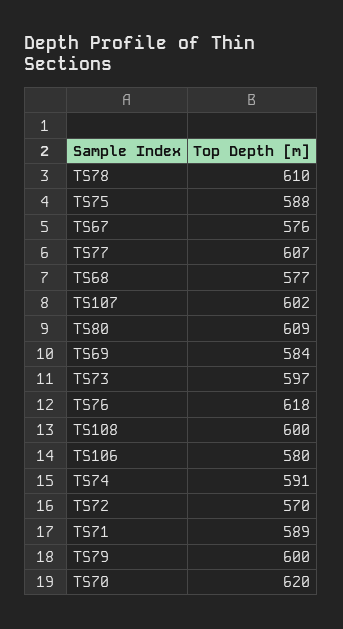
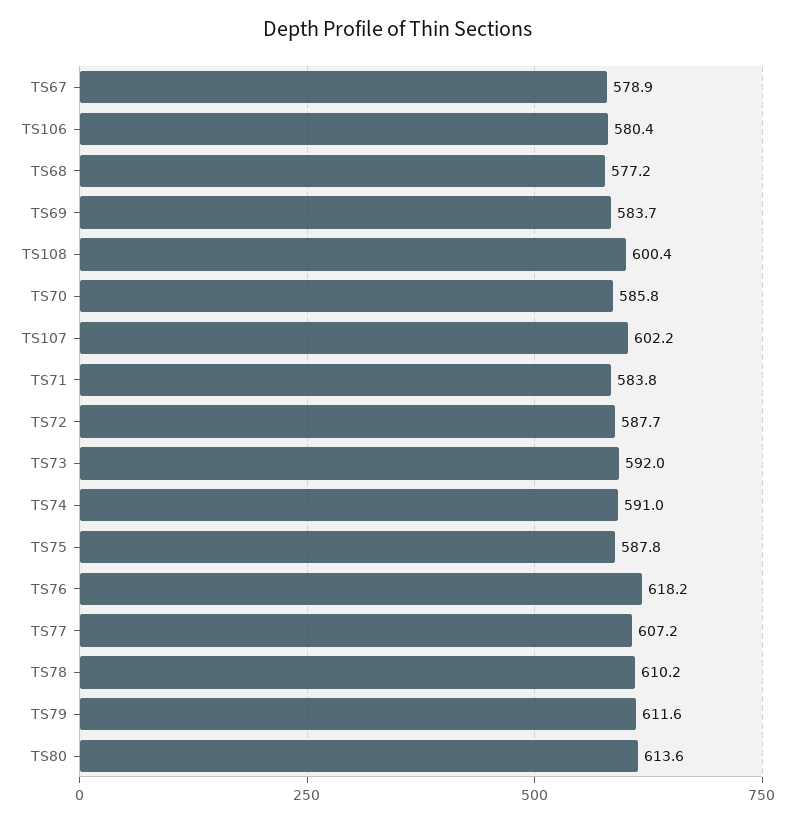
  {
    "TS78": 610.2,
    "TS75": 587.8,
-   "TS67": 576,
+   "TS67": 578.9,
    "TS77": 607.2,
    "TS68": 577.2,
    "TS107": 602.2,
-   "TS80": 609,
+   "TS80": 613.6,
    "TS69": 583.7,
-   "TS73": 597,
+   "TS73": 592,
    "TS76": 618.2,
    "TS108": 600.4,
    "TS106": 580.4,
    "TS74": 591,
-   "TS72": 570,
+   "TS72": 587.7,
-   "TS71": 589,
+   "TS71": 583.8,
-   "TS79": 600,
+   "TS79": 611.6,
-   "TS70": 620
+   "TS70": 585.8
  }

